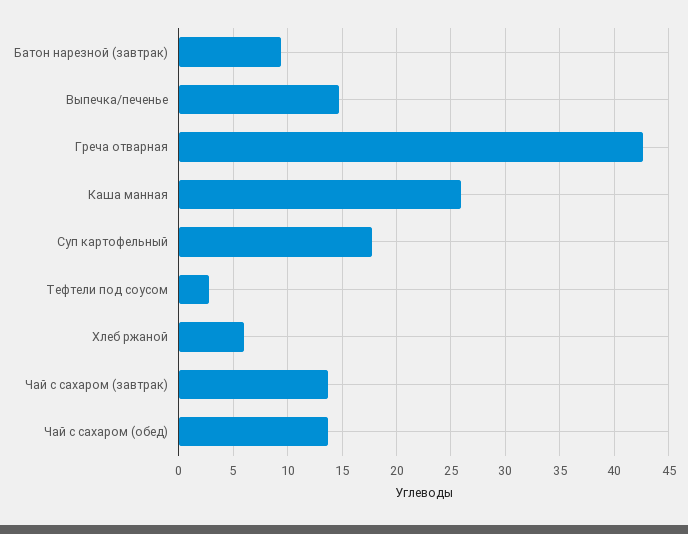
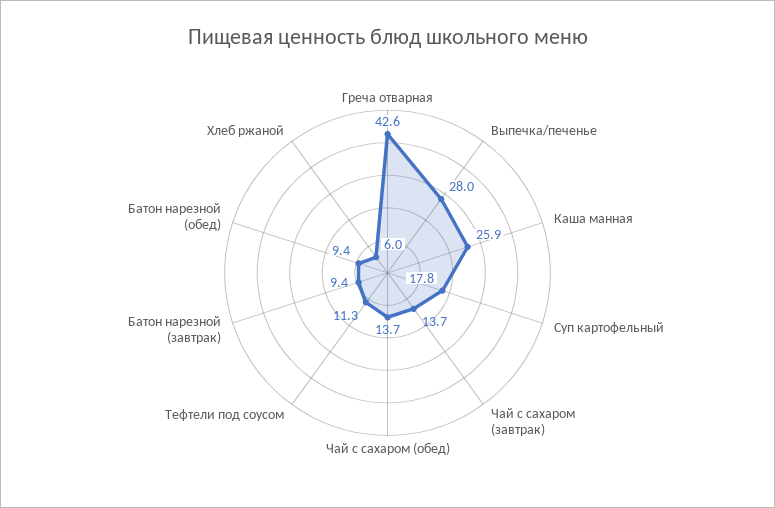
  {
    "Батон нарезной (завтрак)": 9.4,
-   "Выпечка/печенье": 15,
+   "Выпечка/печенье": 28,
    "Греча отварная": 42.6,
    "Каша манная": 25.9,
    "Суп картофельный": 17.8,
-   "Тефтели под соусом": 3,
+   "Тефтели под соусом": 11.3,
    "Хлеб ржаной": 6,
    "Чай с сахаром (завтрак)": 13.7,
-   "Чай с сахаром (обед)": 13.7
+   "Чай с сахаром (обед)": 13.7,
+   "Батон нарезной (обед)": 9.4
  }

